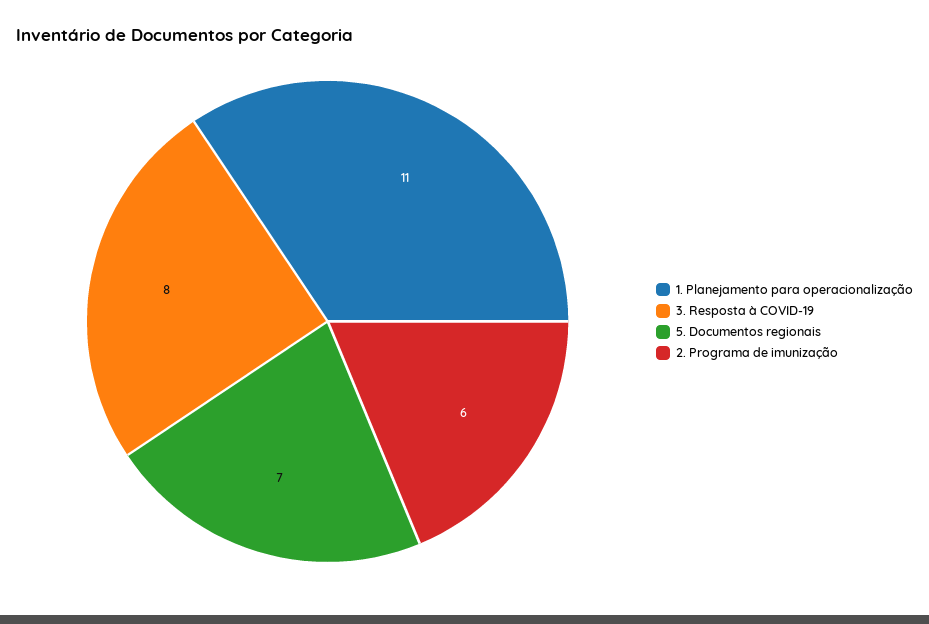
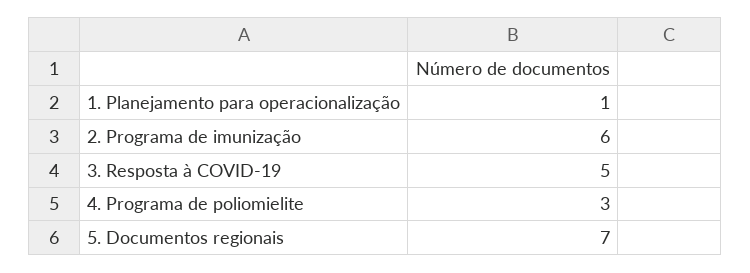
  {
-   "1. Planejamento para operacionalização": 11,
+   "1. Planejamento para operacionalização": 1,
-   "3. Resposta à COVID-19": 8,
+   "3. Resposta à COVID-19": 5,
    "5. Documentos regionais": 7,
-   "2. Programa de imunização": 6
+   "2. Programa de imunização": 6,
+   "4. Programa de poliomielite": 3
  }

